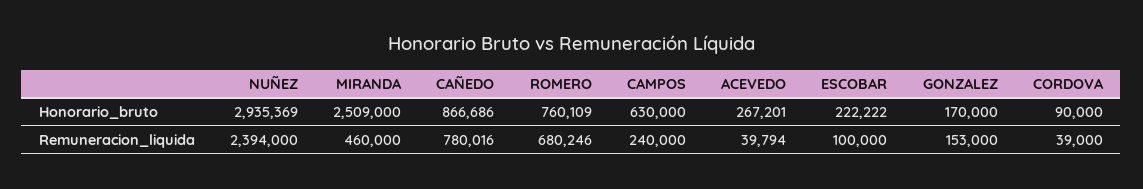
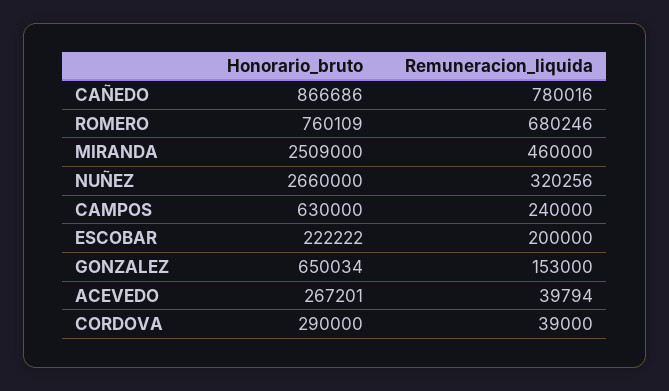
  {
    "NUÑEZ": {
-     "Honorario_bruto": 2935369,
+     "Honorario_bruto": 2660000,
-     "Remuneracion_liquida": 2394000
+     "Remuneracion_liquida": 320256
    },
    "MIRANDA": {
      "Honorario_bruto": 2509000,
      "Remuneracion_liquida": 460000
    },
    "CAÑEDO": {
      "Honorario_bruto": 866686,
      "Remuneracion_liquida": 780016
    },
    "ROMERO": {
      "Honorario_bruto": 760109,
      "Remuneracion_liquida": 680246
    },
    "CAMPOS": {
      "Honorario_bruto": 630000,
      "Remuneracion_liquida": 240000
    },
    "ACEVEDO": {
      "Honorario_bruto": 267201,
      "Remuneracion_liquida": 39794
    },
    "ESCOBAR": {
      "Honorario_bruto": 222222,
-     "Remuneracion_liquida": 100000
+     "Remuneracion_liquida": 200000
    },
    "GONZALEZ": {
-     "Honorario_bruto": 170000,
+     "Honorario_bruto": 650034,
      "Remuneracion_liquida": 153000
    },
    "CORDOVA": {
-     "Honorario_bruto": 90000,
+     "Honorario_bruto": 290000,
      "Remuneracion_liquida": 39000
    }
  }

